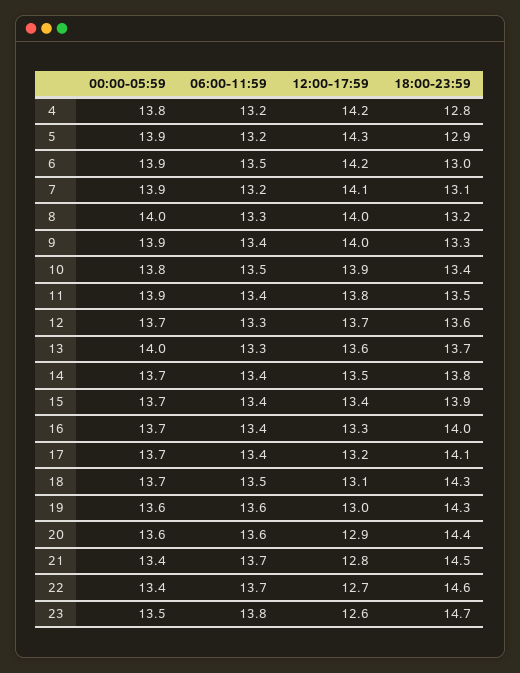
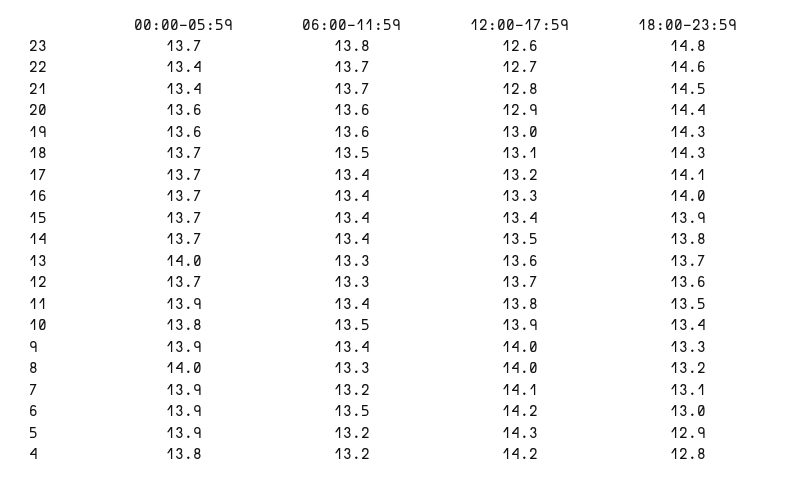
  {
    "00:00-05:59": {
      "4": 13.8,
      "5": 13.9,
      "6": 13.9,
      "7": 13.9,
      "8": 14,
      "9": 13.9,
      "10": 13.8,
      "11": 13.9,
      "12": 13.7,
      "13": 14,
      "14": 13.7,
      "15": 13.7,
      "16": 13.7,
      "17": 13.7,
      "18": 13.7,
      "19": 13.6,
      "20": 13.6,
      "21": 13.4,
      "22": 13.4,
-     "23": 13.5
+     "23": 13.7
    },
    "06:00-11:59": {
      "4": 13.2,
      "5": 13.2,
      "6": 13.5,
      "7": 13.2,
      "8": 13.3,
      "9": 13.4,
      "10": 13.5,
      "11": 13.4,
      "12": 13.3,
      "13": 13.3,
      "14": 13.4,
      "15": 13.4,
      "16": 13.4,
      "17": 13.4,
      "18": 13.5,
      "19": 13.6,
      "20": 13.6,
      "21": 13.7,
      "22": 13.7,
      "23": 13.8
    },
    "12:00-17:59": {
      "4": 14.2,
      "5": 14.3,
      "6": 14.2,
      "7": 14.1,
      "8": 14,
      "9": 14,
      "10": 13.9,
      "11": 13.8,
      "12": 13.7,
      "13": 13.6,
      "14": 13.5,
      "15": 13.4,
      "16": 13.3,
      "17": 13.2,
      "18": 13.1,
      "19": 13,
      "20": 12.9,
      "21": 12.8,
      "22": 12.7,
      "23": 12.6
    },
    "18:00-23:59": {
      "4": 12.8,
      "5": 12.9,
      "6": 13,
      "7": 13.1,
      "8": 13.2,
      "9": 13.3,
      "10": 13.4,
      "11": 13.5,
      "12": 13.6,
      "13": 13.7,
      "14": 13.8,
      "15": 13.9,
      "16": 14,
      "17": 14.1,
      "18": 14.3,
      "19": 14.3,
      "20": 14.4,
      "21": 14.5,
      "22": 14.6,
-     "23": 14.7
+     "23": 14.8
    }
  }

